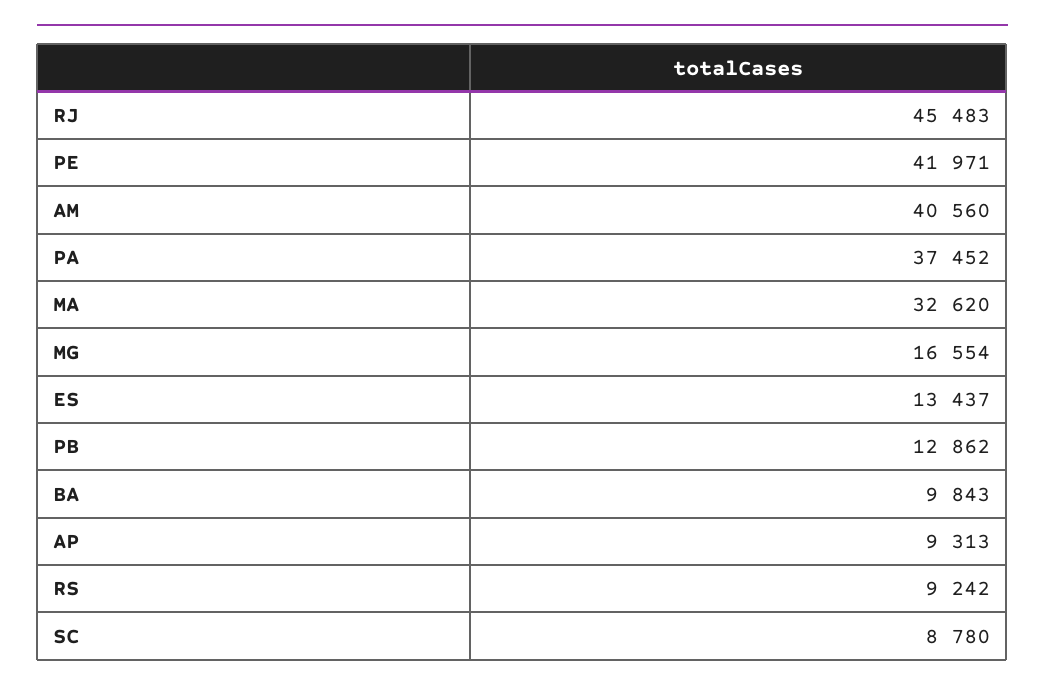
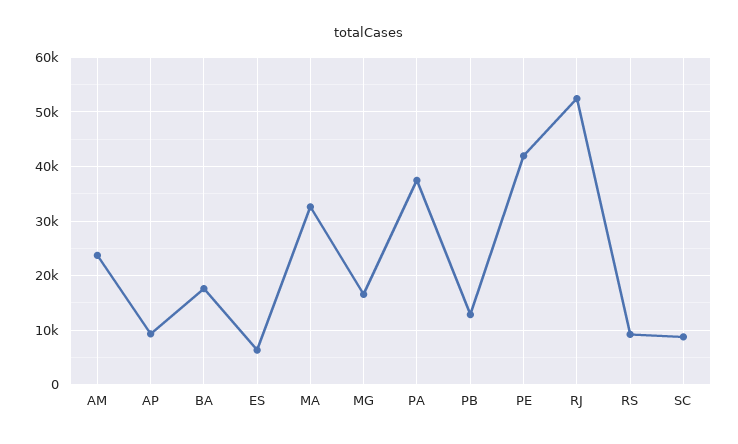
  {
-   "RJ": 45483,
+   "RJ": 52000,
    "PE": 41971,
-   "AM": 40560,
+   "AM": 24000,
    "PA": 37452,
    "MA": 32620,
    "MG": 16554,
-   "ES": 13437,
+   "ES": 6000,
    "PB": 12862,
-   "BA": 9843,
+   "BA": 18000,
    "AP": 9313,
    "RS": 9242,
    "SC": 8780
  }

